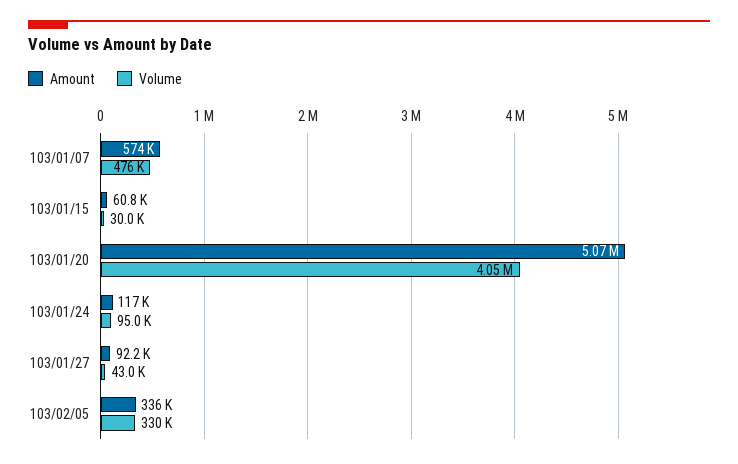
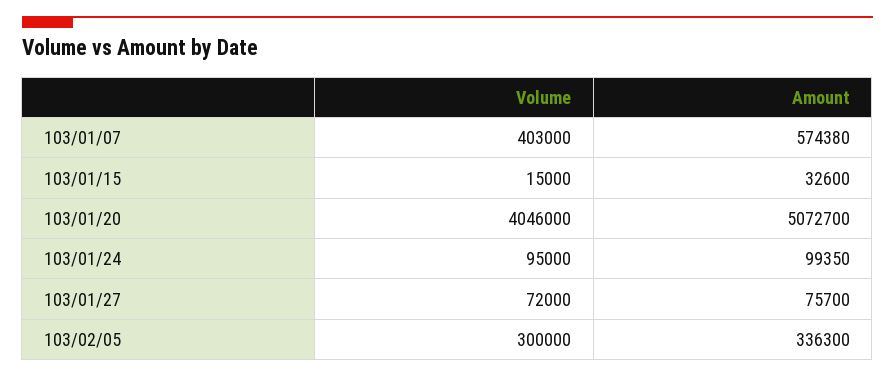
  {
    "Amount": {
      "103/01/07": 574380,
-     "103/01/15": 60800,
+     "103/01/15": 32600,
      "103/01/20": 5072700,
-     "103/01/24": 117000,
+     "103/01/24": 99350,
-     "103/01/27": 92200,
+     "103/01/27": 75700,
      "103/02/05": 336300
    },
    "Volume": {
-     "103/01/07": 476000,
+     "103/01/07": 403000,
-     "103/01/15": 30000,
+     "103/01/15": 15000,
      "103/01/20": 4046000,
      "103/01/24": 95000,
-     "103/01/27": 43000,
+     "103/01/27": 72000,
-     "103/02/05": 330000
+     "103/02/05": 300000
    }
  }

